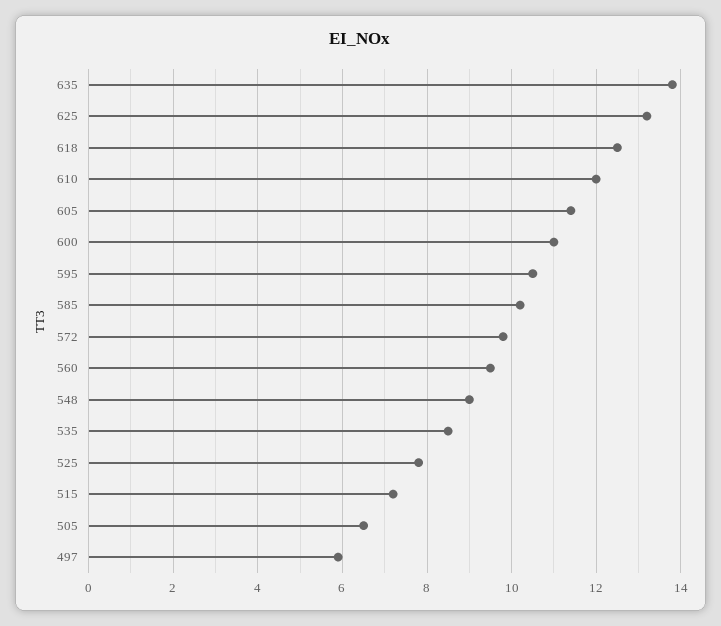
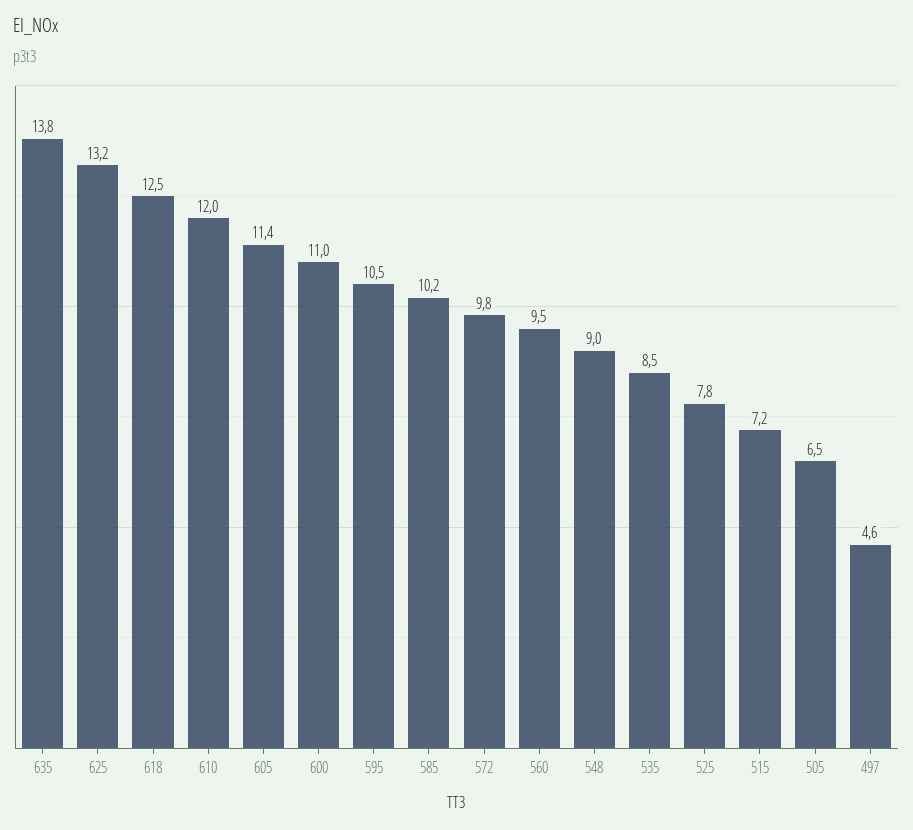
  {
    "635": 13.8,
    "625": 13.2,
    "618": 12.5,
    "610": 12,
    "605": 11.4,
    "600": 11,
    "595": 10.5,
    "585": 10.2,
    "572": 9.8,
    "560": 9.5,
    "548": 9,
    "535": 8.5,
    "525": 7.8,
    "515": 7.2,
    "505": 6.5,
-   "497": 6
+   "497": 4.6
  }

